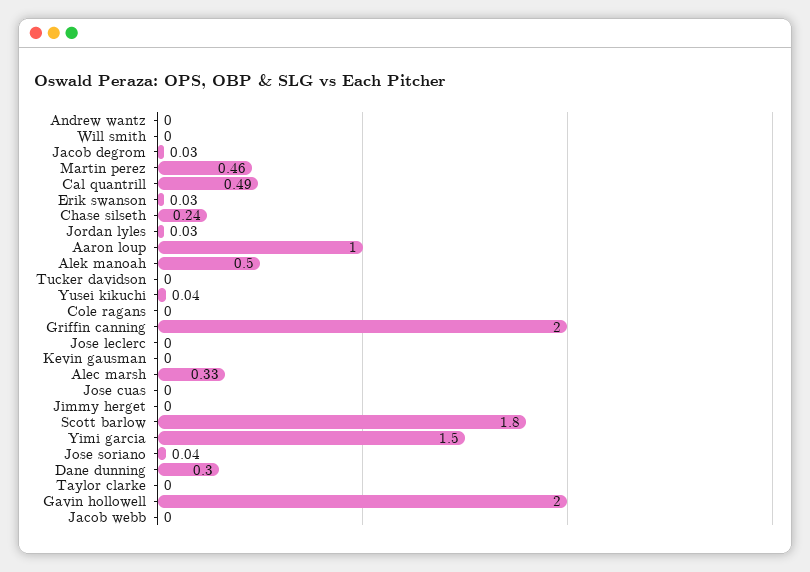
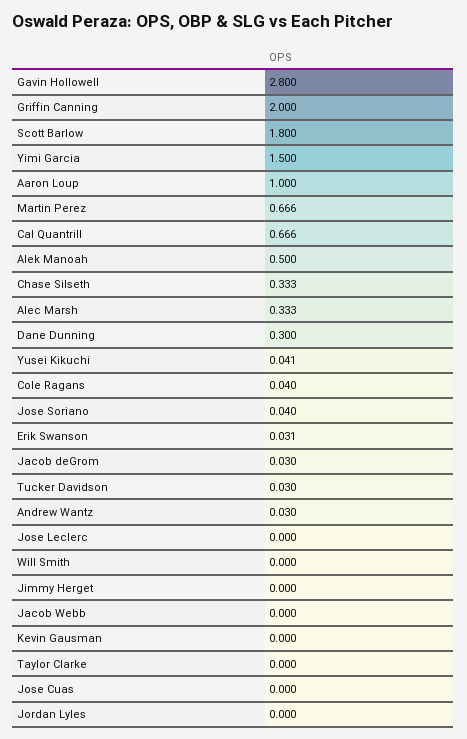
  {
-   "Andrew wantz": 0,
+   "Andrew wantz": 0.03,
    "Will smith": 0,
    "Jacob degrom": 0.03,
-   "Martin perez": 0.46,
+   "Martin perez": 0.666,
-   "Cal quantrill": 0.49,
+   "Cal quantrill": 0.666,
    "Erik swanson": 0.031,
-   "Chase silseth": 0.24,
+   "Chase silseth": 0.333,
-   "Jordan lyles": 0.03,
+   "Jordan lyles": 0,
    "Aaron loup": 1,
    "Alek manoah": 0.5,
-   "Tucker davidson": 0,
+   "Tucker davidson": 0.03,
    "Yusei kikuchi": 0.041,
-   "Cole ragans": 0,
+   "Cole ragans": 0.04,
    "Griffin canning": 2,
    "Jose leclerc": 0,
    "Kevin gausman": 0,
    "Alec marsh": 0.333,
    "Jose cuas": 0,
    "Jimmy herget": 0,
    "Scott barlow": 1.8,
    "Yimi garcia": 1.5,
    "Jose soriano": 0.04,
    "Dane dunning": 0.3,
    "Taylor clarke": 0,
-   "Gavin hollowell": 2,
+   "Gavin hollowell": 2.8,
    "Jacob webb": 0
  }

